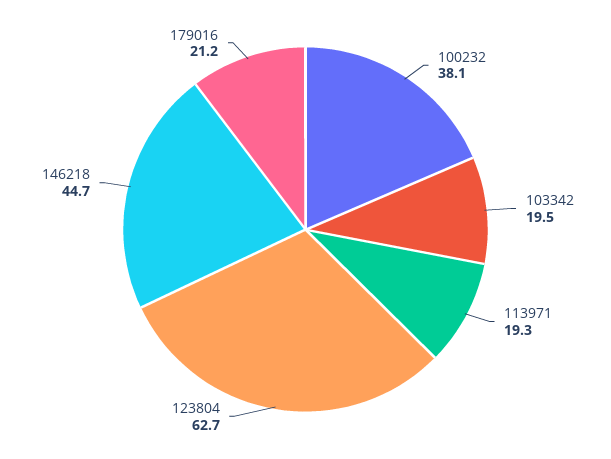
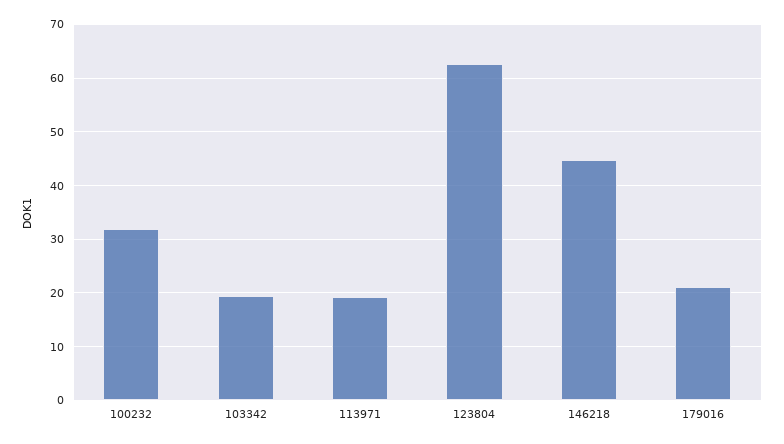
  {
-   "100232": 38.1,
+   "100232": 32,
    "103342": 19.5,
    "113971": 19.3,
    "123804": 62.7,
    "146218": 44.7,
    "179016": 21.2
  }

